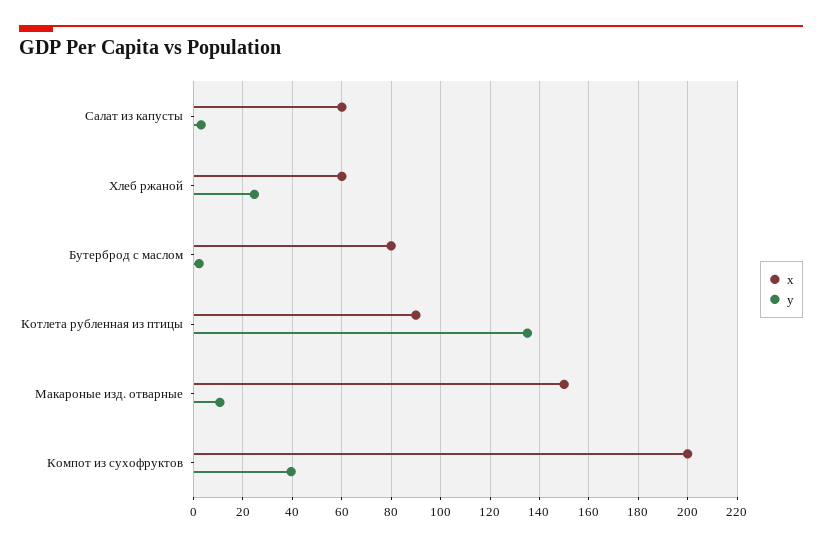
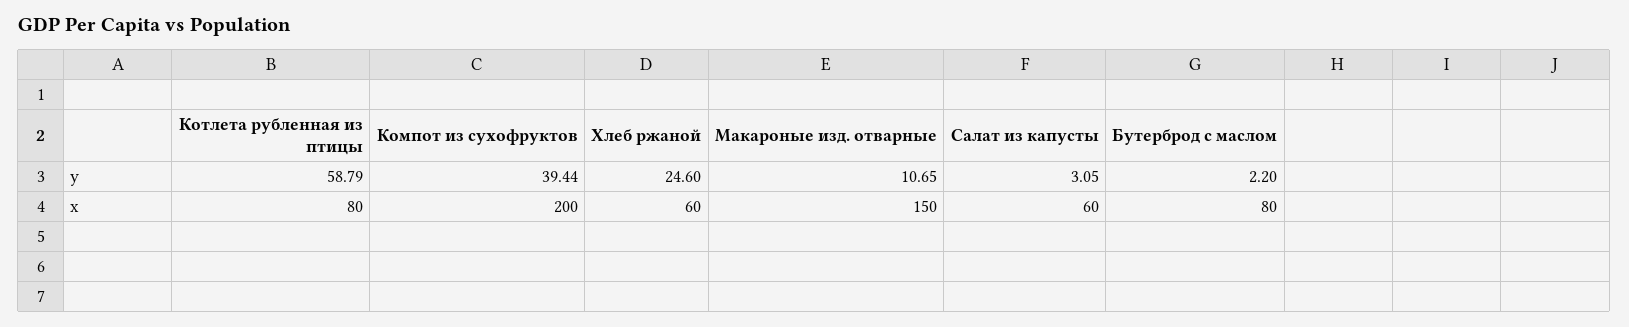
  {
    "x": {
      "Салат из капусты": 60,
      "Хлеб ржаной": 60,
      "Бутерброд с маслом": 80,
-     "Котлета рубленная из птицы": 90,
+     "Котлета рубленная из птицы": 80,
      "Макароные изд. отварные": 150,
      "Компот из сухофруктов": 200
    },
    "y": {
      "Салат из капусты": 3.05,
      "Хлеб ржаной": 24.6,
      "Бутерброд с маслом": 2.2,
-     "Котлета рубленная из птицы": 135,
+     "Котлета рубленная из птицы": 58.79,
      "Макароные изд. отварные": 10.65,
      "Компот из сухофруктов": 39.44
    }
  }

